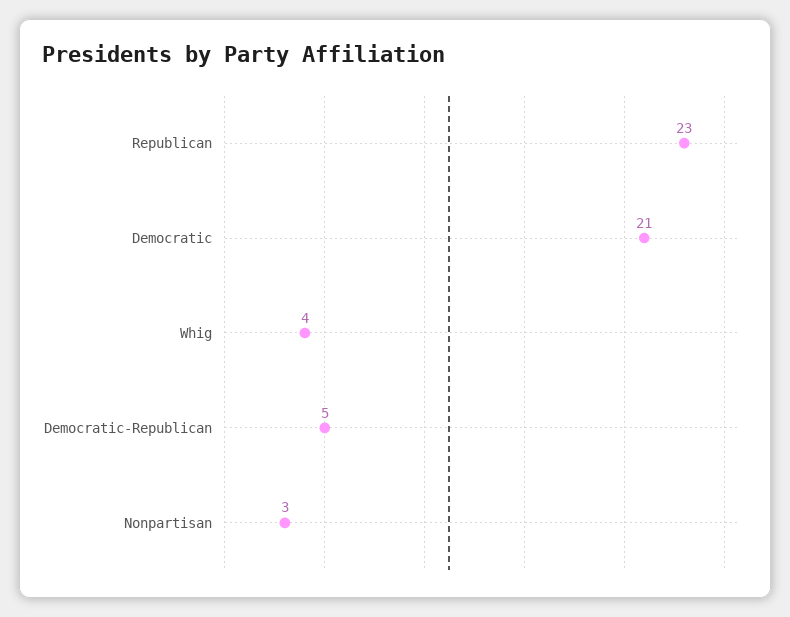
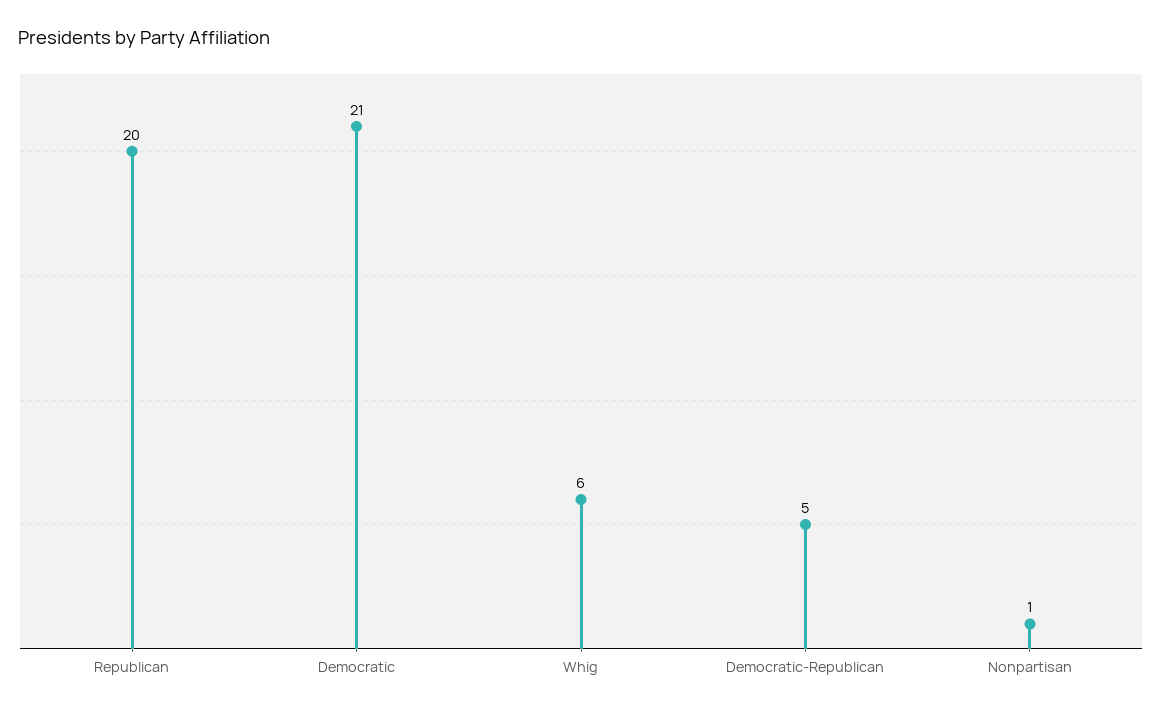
  {
-   "Republican": 23,
+   "Republican": 20,
    "Democratic": 21,
-   "Whig": 4,
+   "Whig": 6,
    "Democratic-Republican": 5,
-   "Nonpartisan": 3
+   "Nonpartisan": 1
  }

